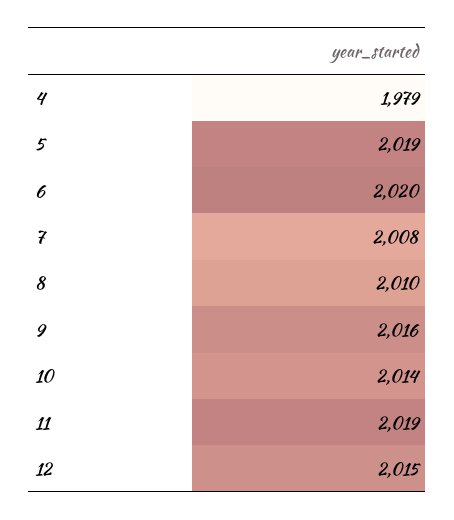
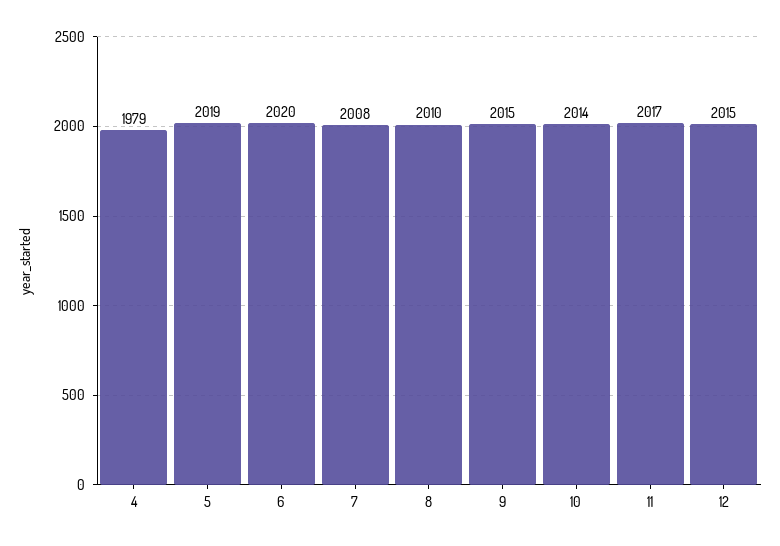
  {
    "4": 1979,
    "5": 2019,
    "6": 2020,
    "7": 2008,
    "8": 2010,
-   "9": 2016,
+   "9": 2015,
    "10": 2014,
-   "11": 2019,
+   "11": 2017,
    "12": 2015
  }

